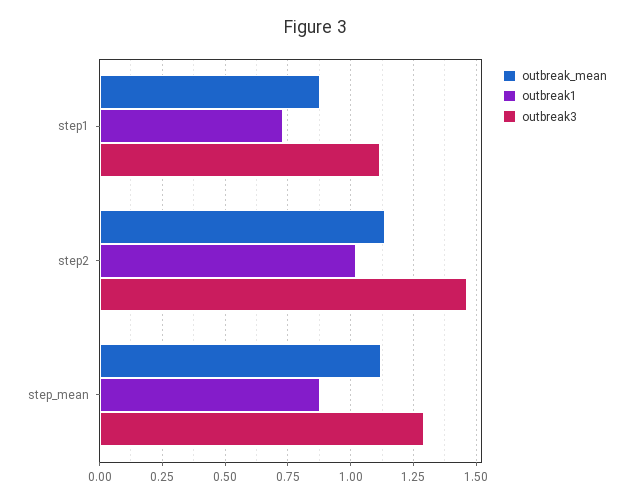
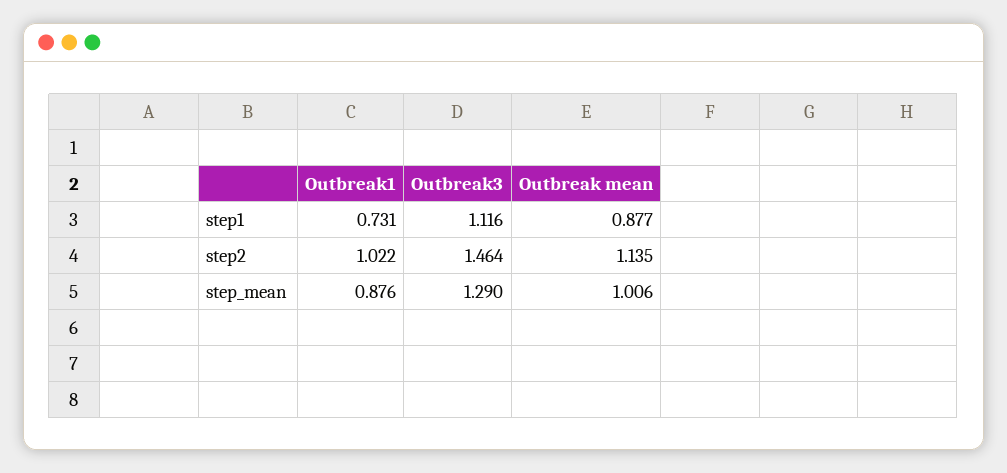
  {
    "outbreak_mean": {
      "step1": 0.877,
      "step2": 1.135,
-     "step_mean": 1.125
+     "step_mean": 1.006
    },
    "outbreak1": {
      "step1": 0.731,
      "step2": 1.022,
      "step_mean": 0.876
    },
    "outbreak3": {
      "step1": 1.116,
      "step2": 1.464,
      "step_mean": 1.29
    }
  }

